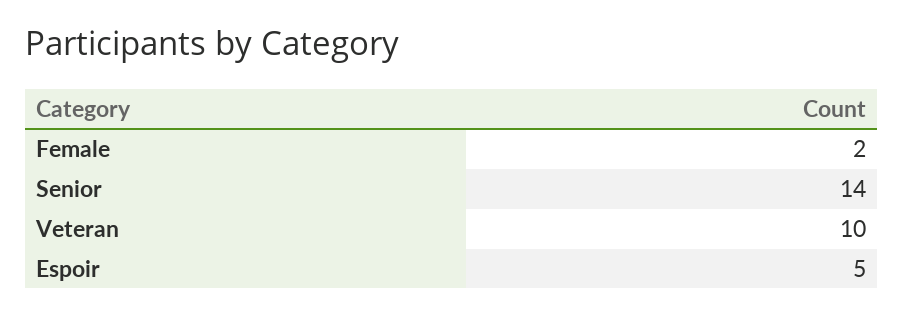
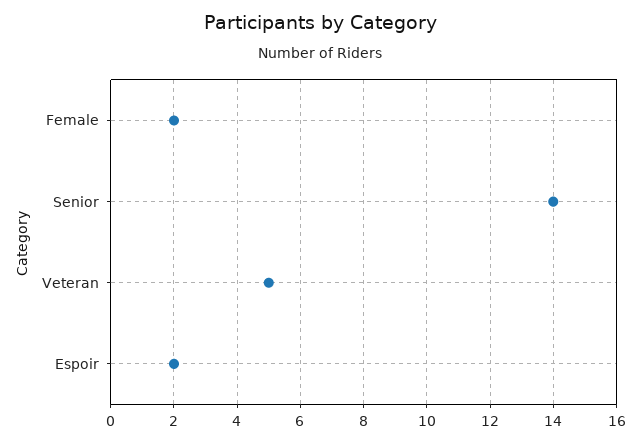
  {
    "Female": 2,
    "Senior": 14,
-   "Veteran": 10,
+   "Veteran": 5,
-   "Espoir": 5
+   "Espoir": 2
  }

